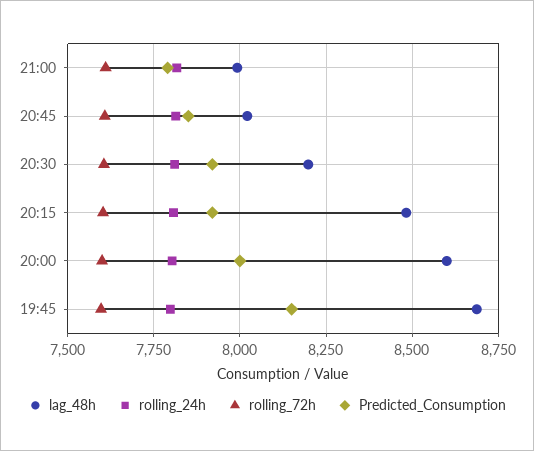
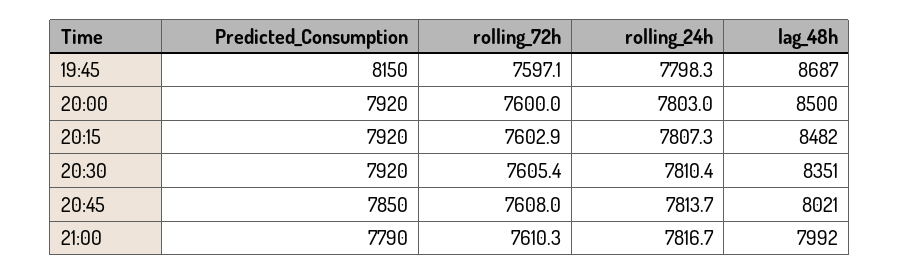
  {
    "lag_48h": {
      "21:00": 7992,
      "20:45": 8021,
-     "20:30": 8200,
+     "20:30": 8351,
      "20:15": 8482,
-     "20:00": 8600,
+     "20:00": 8500,
      "19:45": 8687
    },
    "rolling_24h": {
      "21:00": 7816.7,
      "20:45": 7813.7,
      "20:30": 7810.4,
      "20:15": 7807.3,
      "20:00": 7803,
      "19:45": 7798.3
    },
    "rolling_72h": {
      "21:00": 7610.3,
      "20:45": 7608,
      "20:30": 7605.4,
      "20:15": 7602.9,
      "20:00": 7600,
      "19:45": 7597.1
    },
    "Predicted_Consumption": {
      "21:00": 7790,
      "20:45": 7850,
      "20:30": 7920,
      "20:15": 7920,
-     "20:00": 8000,
+     "20:00": 7920,
      "19:45": 8150
    }
  }

